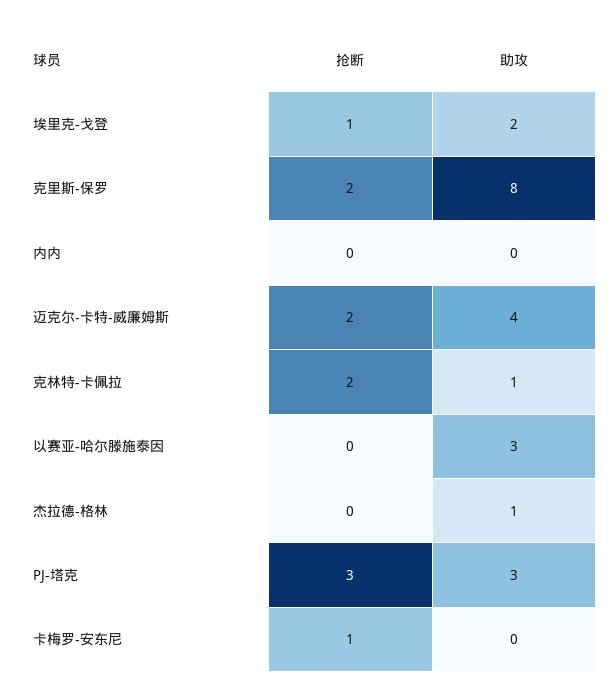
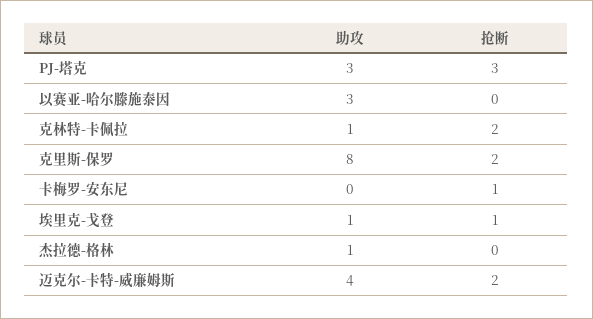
  {
    "抢断": {
      "埃里克-戈登": 1,
      "克里斯-保罗": 2,
-     "内内": 0,
      "迈克尔-卡特-威廉姆斯": 2,
      "克林特-卡佩拉": 2,
      "以赛亚-哈尔滕施泰因": 0,
      "杰拉德-格林": 0,
      "PJ-塔克": 3,
      "卡梅罗-安东尼": 1
    },
    "助攻": {
-     "埃里克-戈登": 2,
+     "埃里克-戈登": 1,
      "克里斯-保罗": 8,
-     "内内": 0,
      "迈克尔-卡特-威廉姆斯": 4,
      "克林特-卡佩拉": 1,
      "以赛亚-哈尔滕施泰因": 3,
      "杰拉德-格林": 1,
      "PJ-塔克": 3,
      "卡梅罗-安东尼": 0
    }
  }

